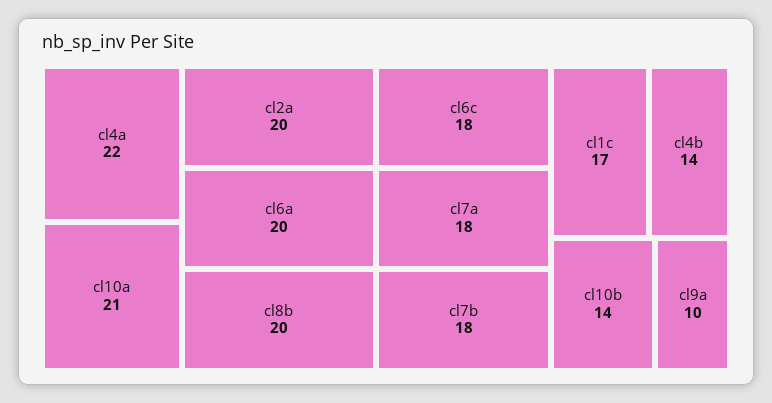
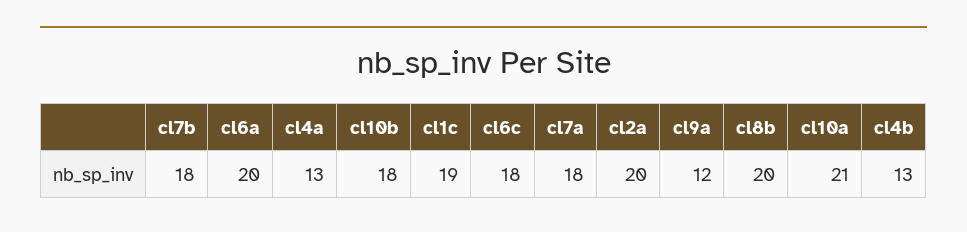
  {
-   "cl4a": 22,
+   "cl4a": 13,
    "cl10a": 21,
    "cl2a": 20,
    "cl6a": 20,
    "cl8b": 20,
    "cl6c": 18,
    "cl7a": 18,
    "cl7b": 18,
-   "cl1c": 17,
+   "cl1c": 19,
-   "cl4b": 14,
+   "cl4b": 13,
-   "cl10b": 14,
+   "cl10b": 18,
-   "cl9a": 10
+   "cl9a": 12
  }

